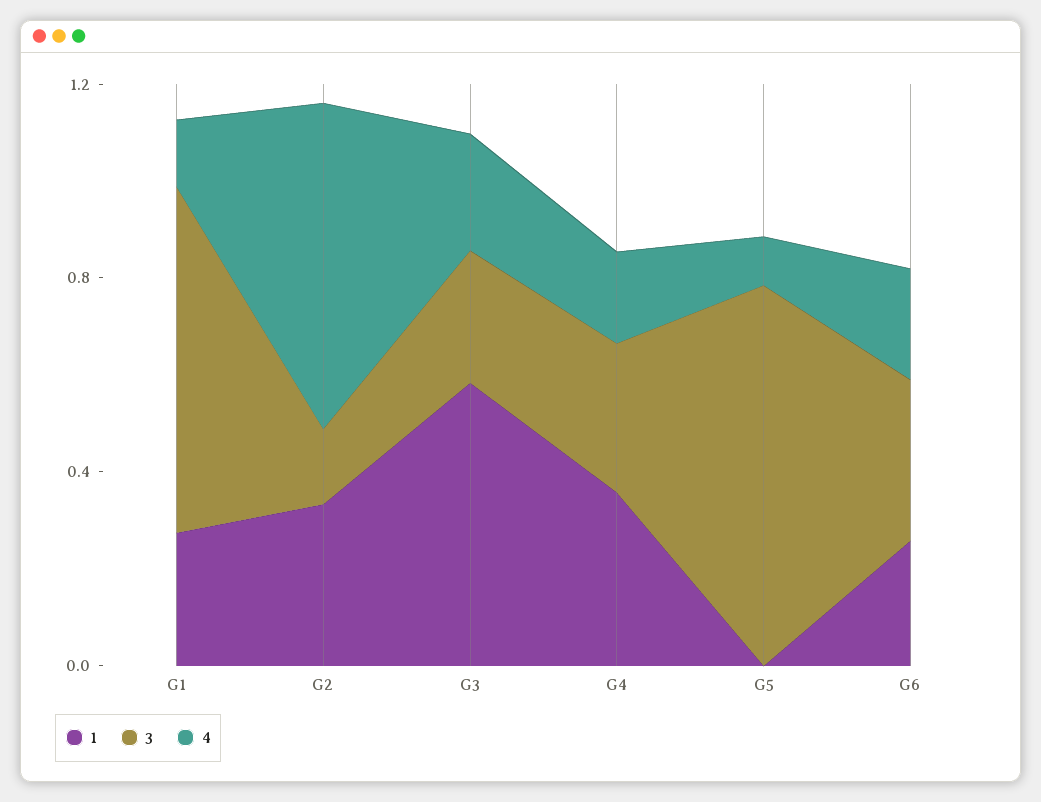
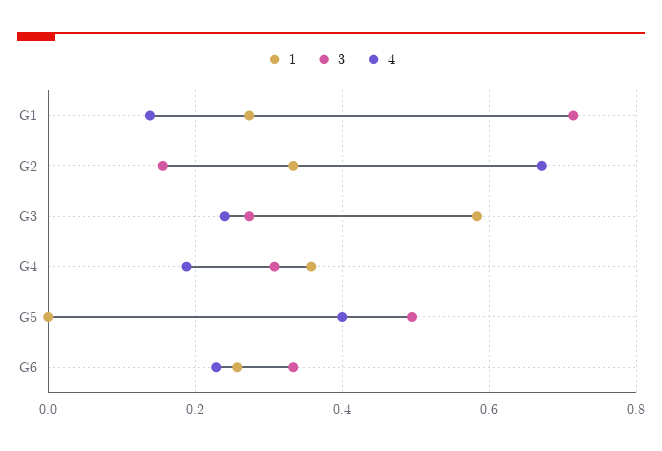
  {
    "1": {
      "G1": 0.28,
      "G2": 0.34,
      "G3": 0.58,
      "G4": 0.36,
      "G5": 0,
      "G6": 0.26
    },
    "3": {
      "G1": 0.72,
      "G2": 0.16,
      "G3": 0.28,
      "G4": 0.3,
-     "G5": 0.8,
+     "G5": 0.5,
      "G6": 0.34
    },
    "4": {
      "G1": 0.14,
      "G2": 0.68,
      "G3": 0.24,
      "G4": 0.18,
-     "G5": 0.1,
+     "G5": 0.4,
      "G6": 0.22
    }
  }

